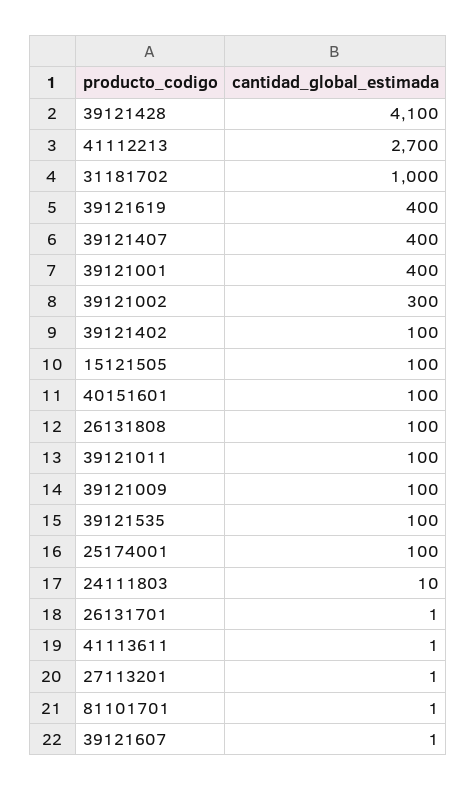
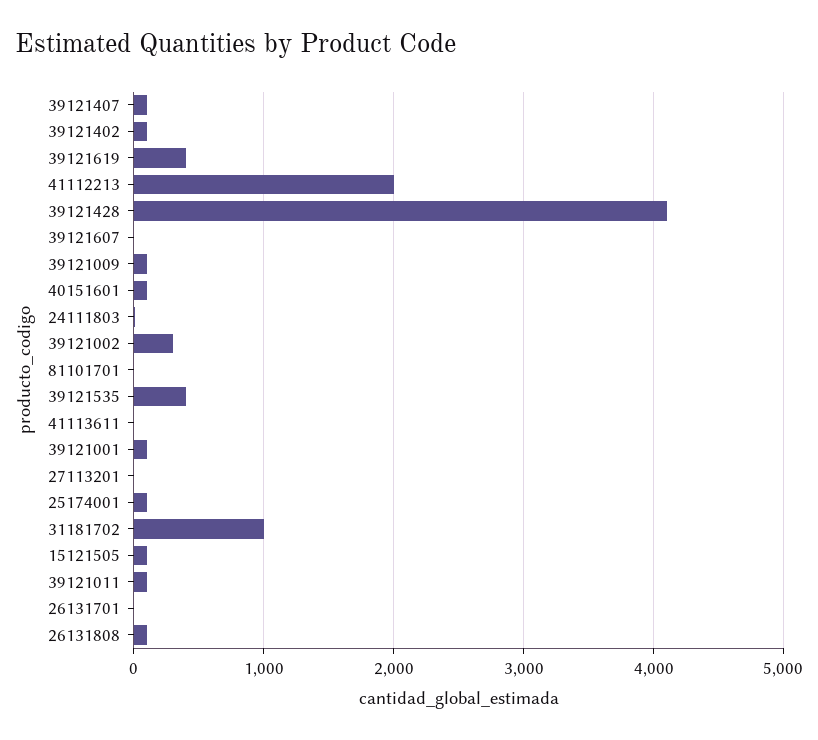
  {
    "39121428": 4100,
-   "41112213": 2700,
+   "41112213": 2000,
    "31181702": 1000,
    "39121619": 400,
-   "39121407": 400,
+   "39121407": 100,
-   "39121001": 400,
+   "39121001": 100,
    "39121002": 300,
    "39121402": 100,
    "15121505": 100,
    "40151601": 100,
    "26131808": 100,
    "39121011": 100,
    "39121009": 100,
-   "39121535": 100,
+   "39121535": 400,
    "25174001": 100,
    "24111803": 10,
    "26131701": 1,
    "41113611": 1,
    "27113201": 1,
    "81101701": 1,
    "39121607": 1
  }

